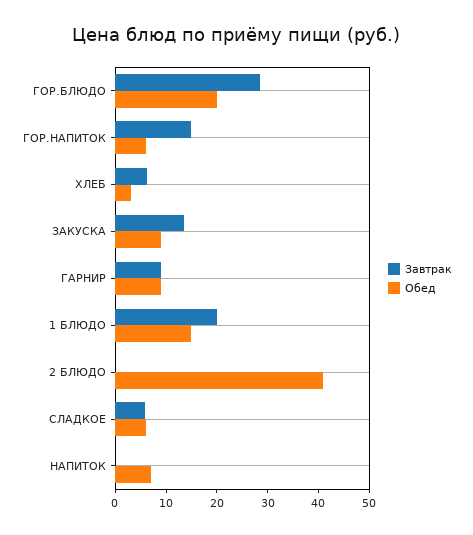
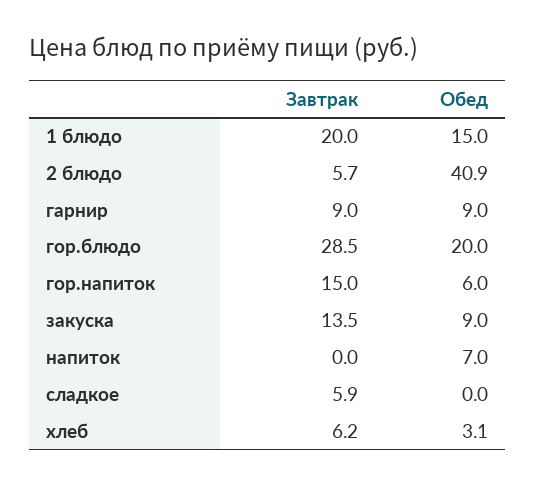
  {
    "Завтрак": {
      "ГОР.БЛЮДО": 28.5,
      "ГОР.НАПИТОК": 15,
      "ХЛЕБ": 6.2,
      "ЗАКУСКА": 13.5,
      "ГАРНИР": 9,
      "1 БЛЮДО": 20,
-     "2 БЛЮДО": 0,
+     "2 БЛЮДО": 5.7,
      "СЛАДКОЕ": 5.9,
      "НАПИТОК": 0
    },
    "Обед": {
      "ГОР.БЛЮДО": 20,
      "ГОР.НАПИТОК": 6,
      "ХЛЕБ": 3.1,
      "ЗАКУСКА": 9,
      "ГАРНИР": 9,
      "1 БЛЮДО": 15,
      "2 БЛЮДО": 40.9,
-     "СЛАДКОЕ": 6,
+     "СЛАДКОЕ": 0,
      "НАПИТОК": 7
    }
  }

